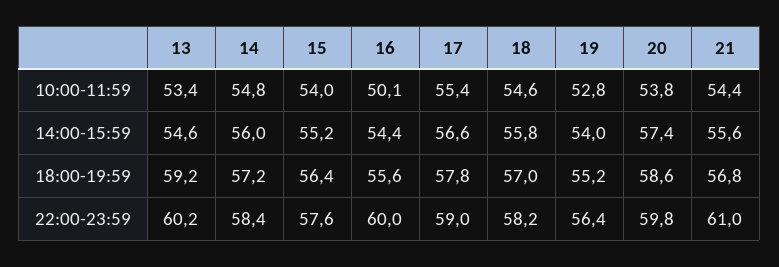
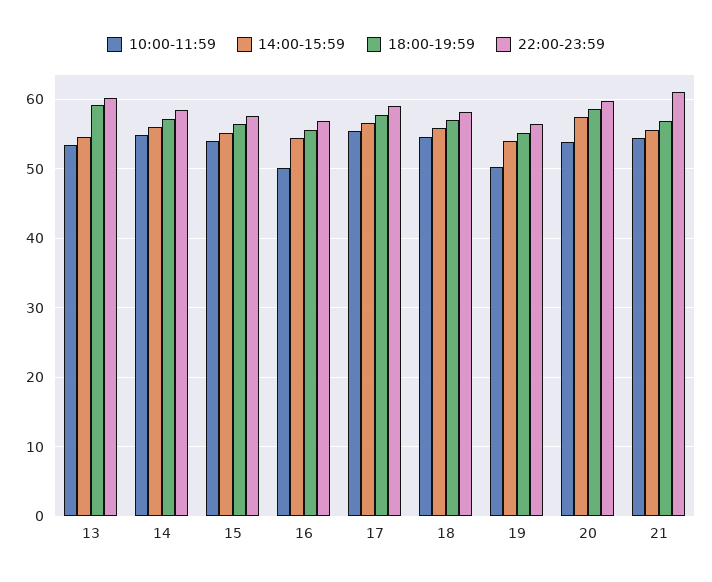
  {
    "10:00-11:59": {
      "13": 53.4,
      "14": 54.8,
      "15": 54,
      "16": 50.1,
      "17": 55.4,
      "18": 54.6,
-     "19": 52.8,
+     "19": 50,
      "20": 53.8,
      "21": 54.4
    },
    "14:00-15:59": {
      "13": 54.6,
      "14": 56,
      "15": 55.2,
      "16": 54.4,
      "17": 56.6,
      "18": 55.8,
      "19": 54,
      "20": 57.4,
      "21": 55.6
    },
    "18:00-19:59": {
      "13": 59.2,
      "14": 57.2,
      "15": 56.4,
      "16": 55.6,
      "17": 57.8,
      "18": 57,
      "19": 55.2,
      "20": 58.6,
      "21": 56.8
    },
    "22:00-23:59": {
      "13": 60.2,
      "14": 58.4,
      "15": 57.6,
-     "16": 60,
+     "16": 57,
      "17": 59,
      "18": 58.2,
      "19": 56.4,
      "20": 59.8,
      "21": 61
    }
  }

